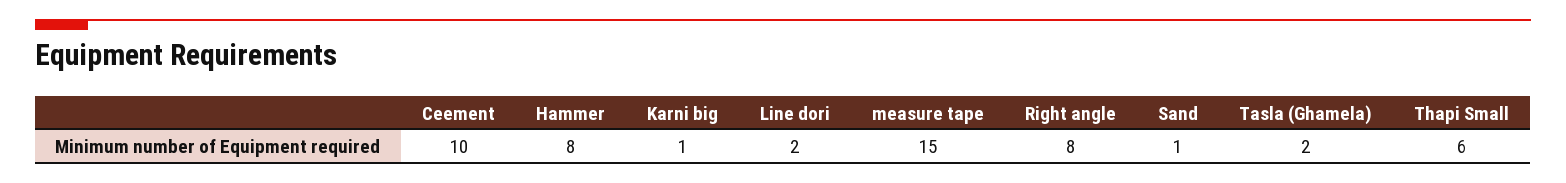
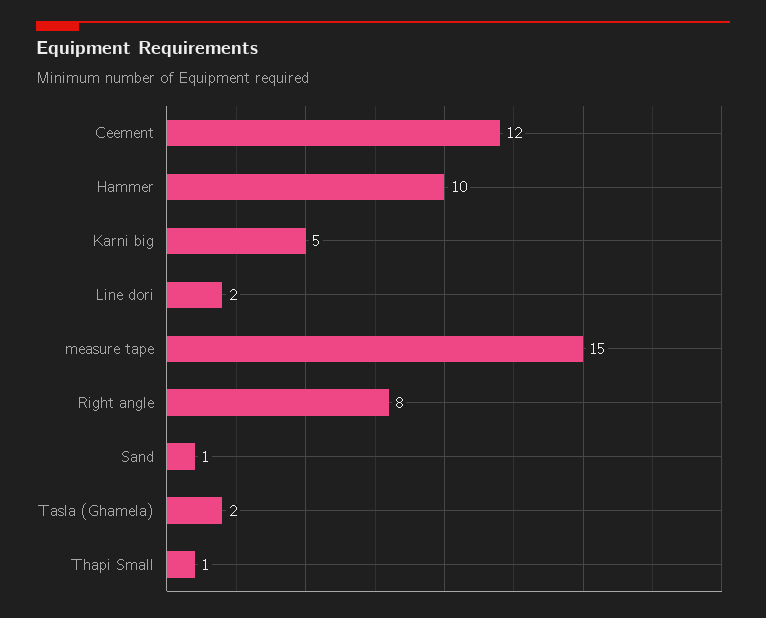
  {
-   "Ceement": 10,
+   "Ceement": 12,
-   "Hammer": 8,
+   "Hammer": 10,
-   "Karni big": 1,
+   "Karni big": 5,
    "Line dori": 2,
    "measure tape": 15,
    "Right angle": 8,
    "Sand": 1,
    "Tasla (Ghamela)": 2,
-   "Thapi Small": 6
+   "Thapi Small": 1
  }

